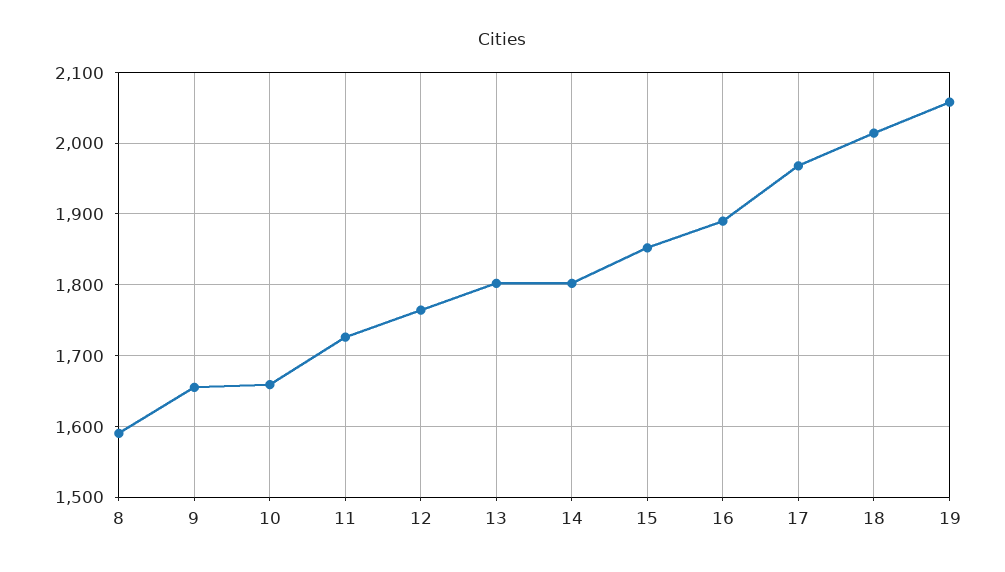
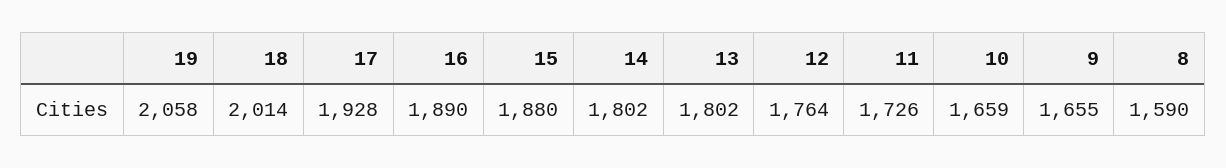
  {
    "8": 1590,
    "9": 1655,
    "10": 1659,
    "11": 1726,
    "12": 1764,
    "13": 1802,
    "14": 1802,
-   "15": 1850,
+   "15": 1880,
    "16": 1890,
-   "17": 1970,
+   "17": 1928,
    "18": 2014,
    "19": 2058
  }

